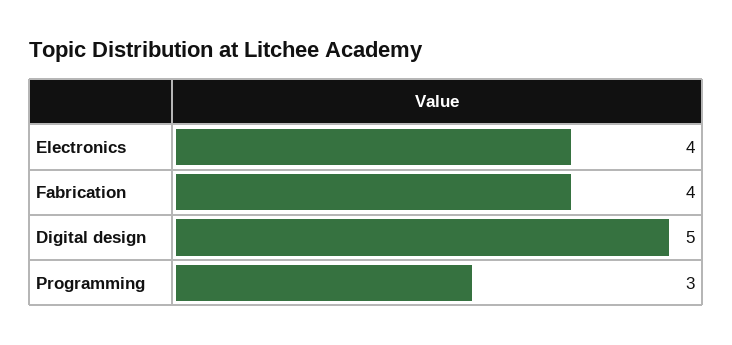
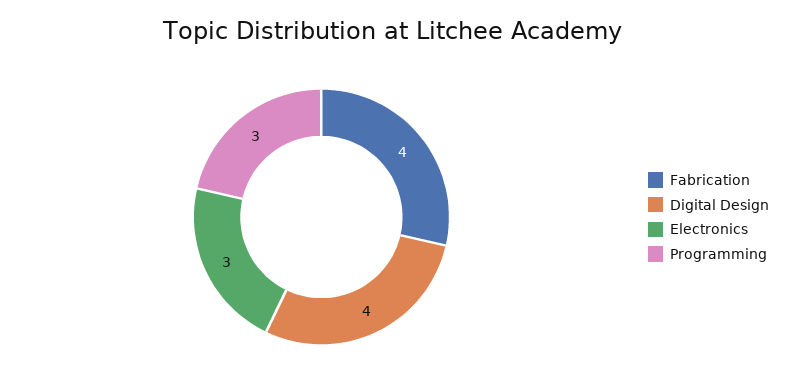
  {
-   "Electronics": 4,
+   "Electronics": 3,
    "Fabrication": 4,
-   "Digital design": 5,
+   "Digital design": 4,
    "Programming": 3
  }

